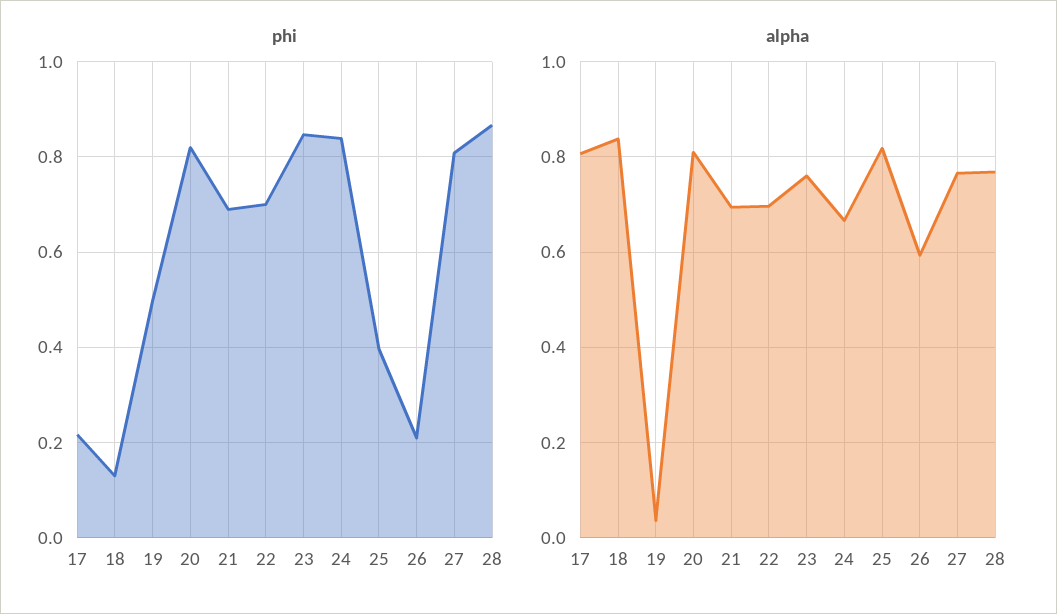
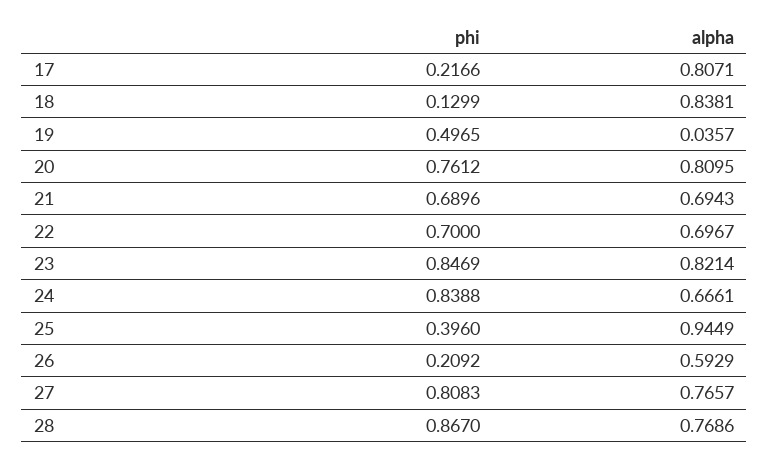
  {
    "phi": {
      "17": 0.2166,
      "18": 0.1299,
      "19": 0.4965,
-     "20": 0.82,
+     "20": 0.7612,
      "21": 0.6896,
      "22": 0.7,
      "23": 0.8469,
      "24": 0.8388,
      "25": 0.396,
      "26": 0.2092,
      "27": 0.8083,
      "28": 0.867
    },
    "alpha": {
      "17": 0.8071,
      "18": 0.8381,
      "19": 0.0357,
      "20": 0.8095,
      "21": 0.6943,
      "22": 0.6967,
-     "23": 0.76,
+     "23": 0.8214,
      "24": 0.6661,
-     "25": 0.82,
+     "25": 0.9449,
      "26": 0.5929,
      "27": 0.7657,
      "28": 0.7686
    }
  }

